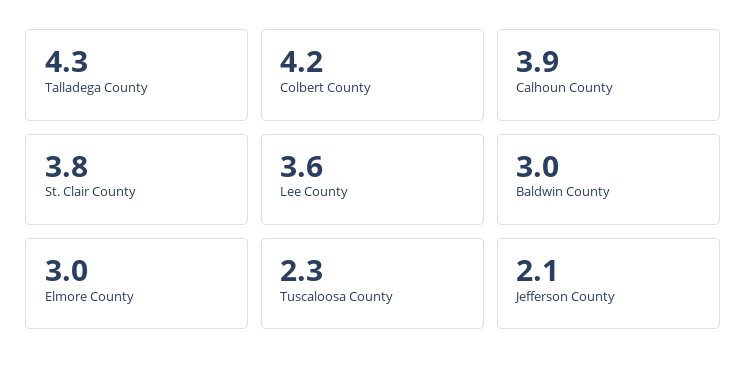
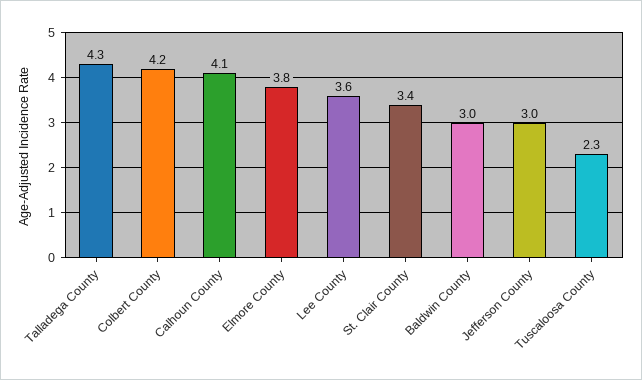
  {
    "Talladega County": 4.3,
    "Colbert County": 4.2,
-   "Calhoun County": 3.9,
+   "Calhoun County": 4.1,
-   "St. Clair County": 3.8,
+   "St. Clair County": 3.4,
    "Lee County": 3.6,
    "Baldwin County": 3,
-   "Elmore County": 3,
+   "Elmore County": 3.8,
    "Tuscaloosa County": 2.3,
-   "Jefferson County": 2.1
+   "Jefferson County": 3
  }

